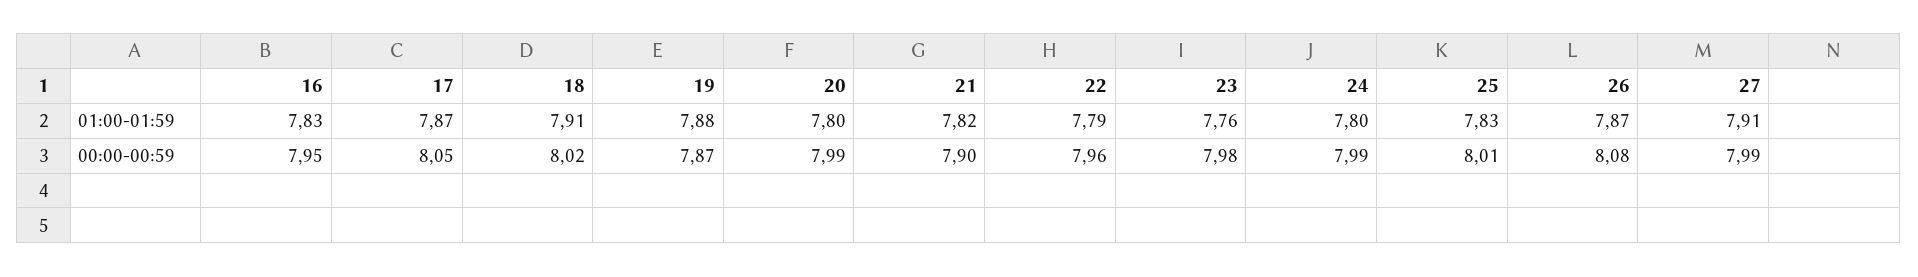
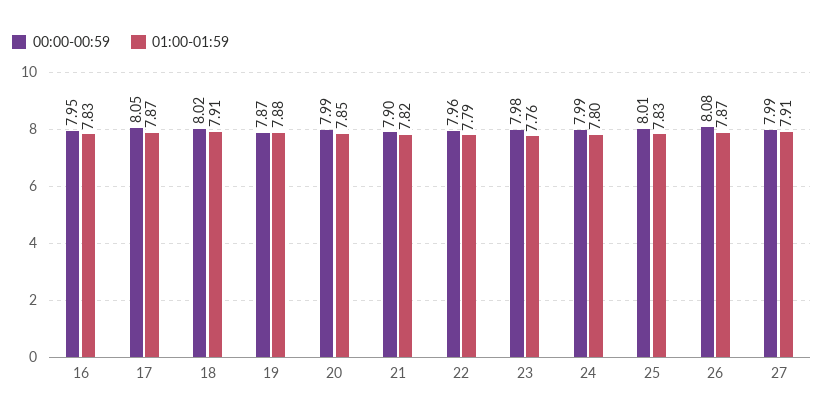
  {
    "01:00-01:59": {
      "16": 7.83,
      "17": 7.87,
      "18": 7.91,
      "19": 7.88,
-     "20": 7.8,
+     "20": 7.85,
      "21": 7.82,
      "22": 7.79,
      "23": 7.76,
      "24": 7.8,
      "25": 7.83,
      "26": 7.87,
      "27": 7.91
    },
    "00:00-00:59": {
      "16": 7.95,
      "17": 8.05,
      "18": 8.02,
      "19": 7.87,
      "20": 7.99,
      "21": 7.9,
      "22": 7.96,
      "23": 7.98,
      "24": 7.99,
      "25": 8.01,
      "26": 8.08,
      "27": 7.99
    }
  }

